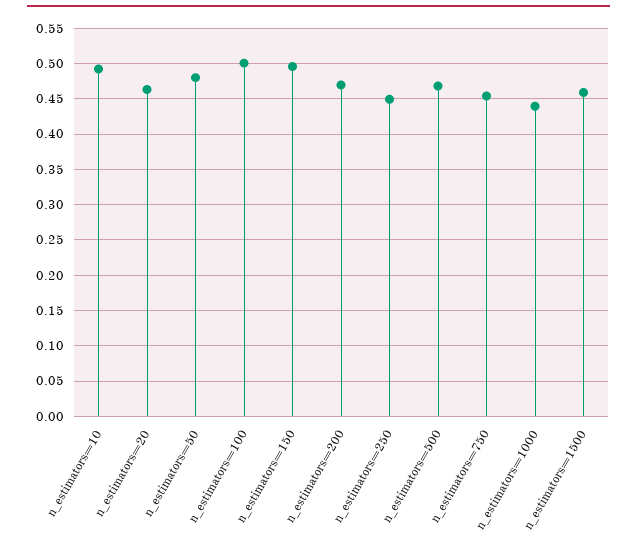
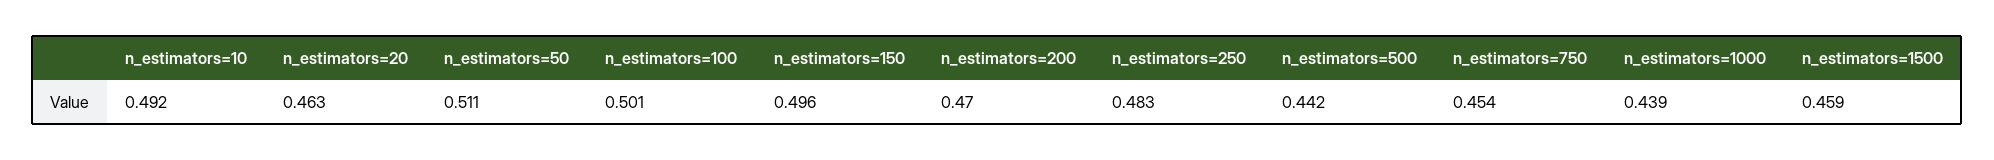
  {
    "n_estimators=10": 0.492,
    "n_estimators=20": 0.463,
-   "n_estimators=50": 0.48,
+   "n_estimators=50": 0.511,
    "n_estimators=100": 0.501,
    "n_estimators=150": 0.496,
    "n_estimators=200": 0.47,
-   "n_estimators=250": 0.45,
+   "n_estimators=250": 0.483,
-   "n_estimators=500": 0.47,
+   "n_estimators=500": 0.442,
    "n_estimators=750": 0.454,
    "n_estimators=1000": 0.439,
    "n_estimators=1500": 0.459
  }

